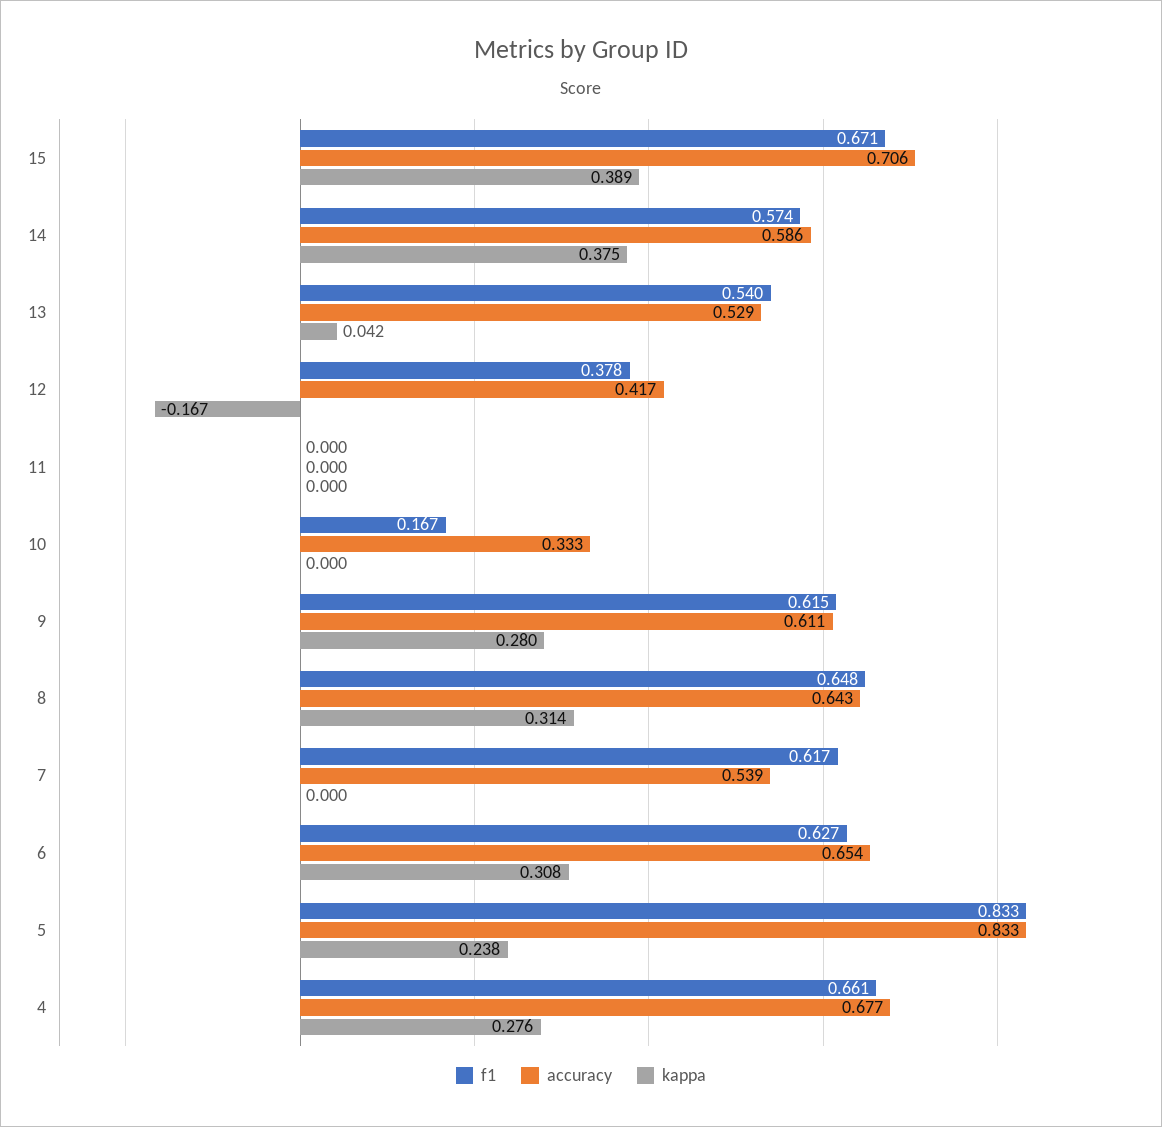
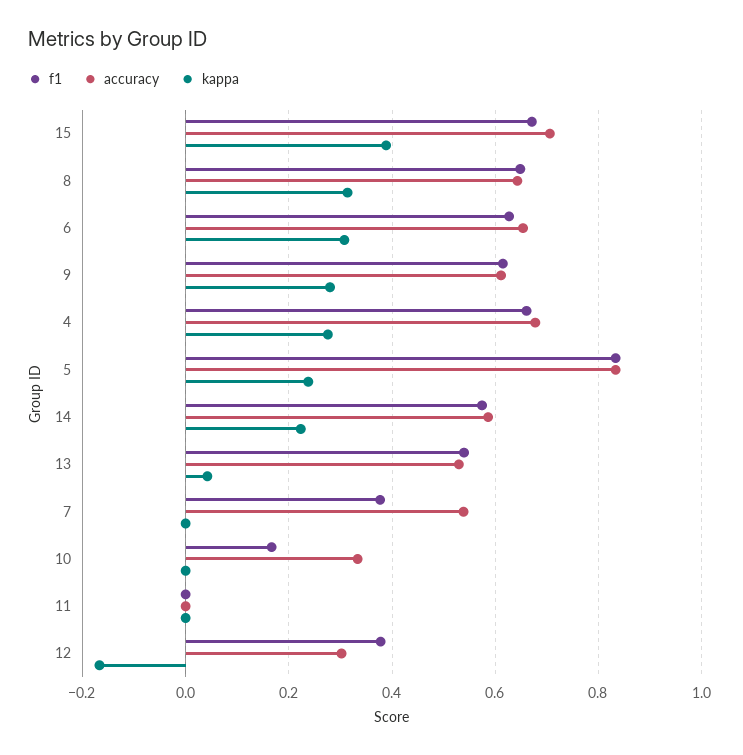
  {
    "f1": {
      "15": 0.671,
      "14": 0.574,
      "13": 0.54,
      "12": 0.378,
      "11": 0,
      "10": 0.167,
      "9": 0.615,
      "8": 0.648,
-     "7": 0.617,
+     "7": 0.38,
      "6": 0.627,
      "5": 0.833,
      "4": 0.661
    },
    "accuracy": {
      "15": 0.706,
      "14": 0.586,
      "13": 0.529,
-     "12": 0.417,
+     "12": 0.3,
      "11": 0,
      "10": 0.333,
      "9": 0.611,
      "8": 0.643,
      "7": 0.539,
      "6": 0.654,
      "5": 0.833,
      "4": 0.677
    },
    "kappa": {
      "15": 0.389,
-     "14": 0.375,
+     "14": 0.22,
      "13": 0.042,
      "12": -0.167,
      "11": 0,
      "10": 0,
      "9": 0.28,
      "8": 0.314,
      "7": 0,
      "6": 0.308,
      "5": 0.238,
      "4": 0.276
    }
  }

